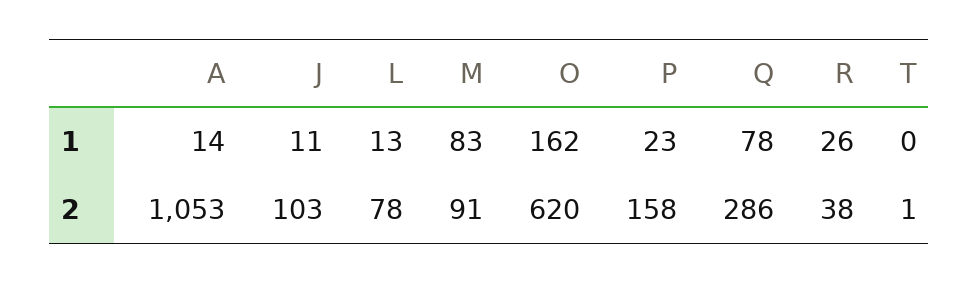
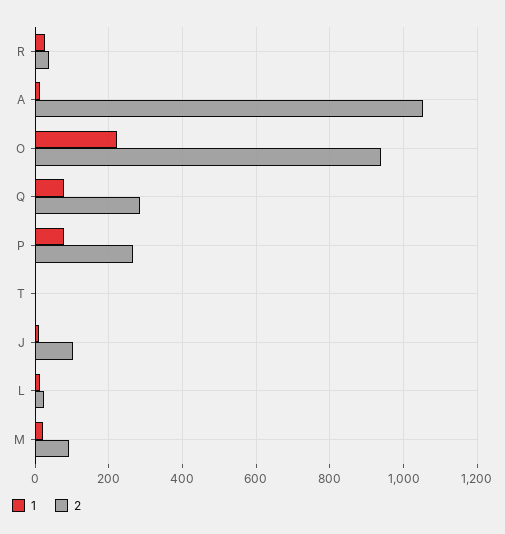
  {
    "1": {
      "A": 14,
      "J": 11,
      "L": 13,
-     "M": 83,
+     "M": 20,
-     "O": 162,
+     "O": 220,
-     "P": 23,
+     "P": 80,
      "Q": 78,
      "R": 26,
      "T": 0
    },
    "2": {
      "A": 1053,
      "J": 103,
-     "L": 78,
+     "L": 20,
      "M": 91,
-     "O": 620,
+     "O": 940,
-     "P": 158,
+     "P": 260,
      "Q": 286,
      "R": 38,
      "T": 1
    }
  }

